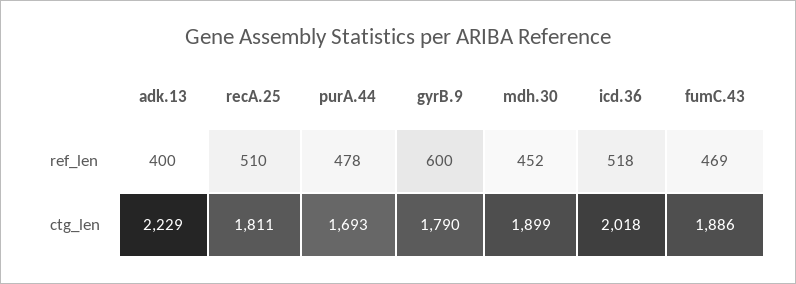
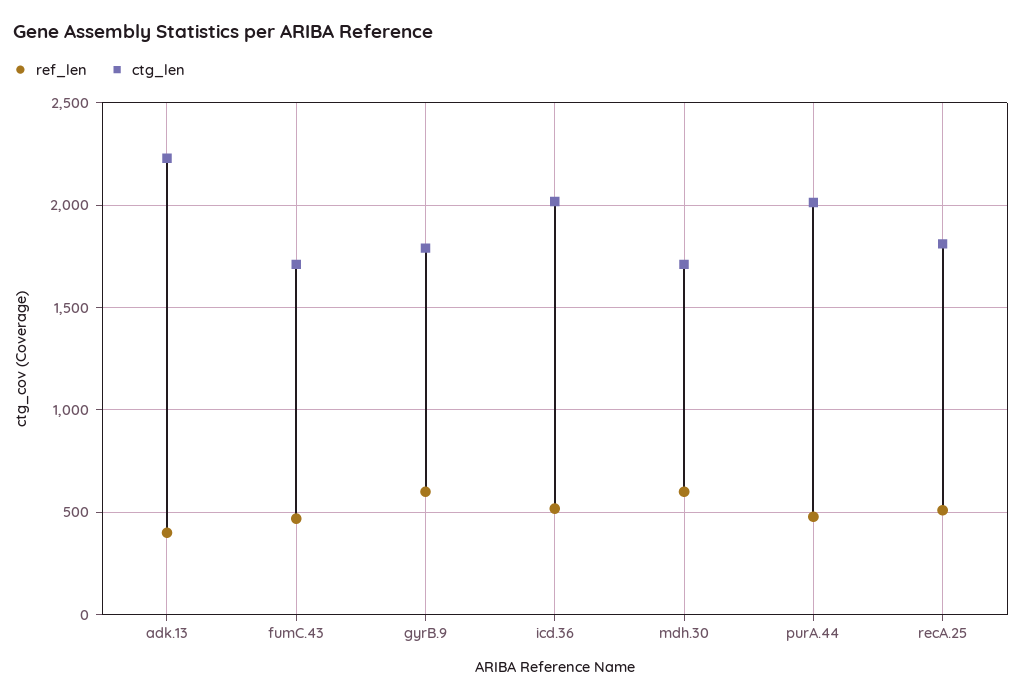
  {
    "ref_len": {
      "adk.13": 400,
      "recA.25": 510,
      "purA.44": 478,
      "gyrB.9": 600,
-     "mdh.30": 452,
+     "mdh.30": 600,
      "icd.36": 518,
      "fumC.43": 469
    },
    "ctg_len": {
      "adk.13": 2229,
      "recA.25": 1811,
-     "purA.44": 1693,
+     "purA.44": 2000,
      "gyrB.9": 1790,
-     "mdh.30": 1899,
+     "mdh.30": 1700,
      "icd.36": 2018,
-     "fumC.43": 1886
+     "fumC.43": 1700
    }
  }

